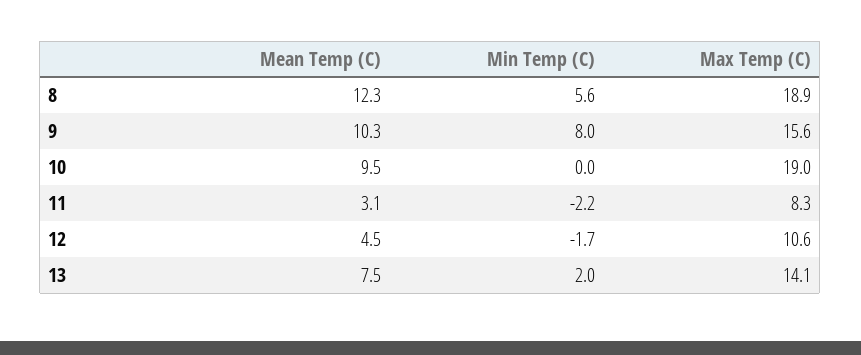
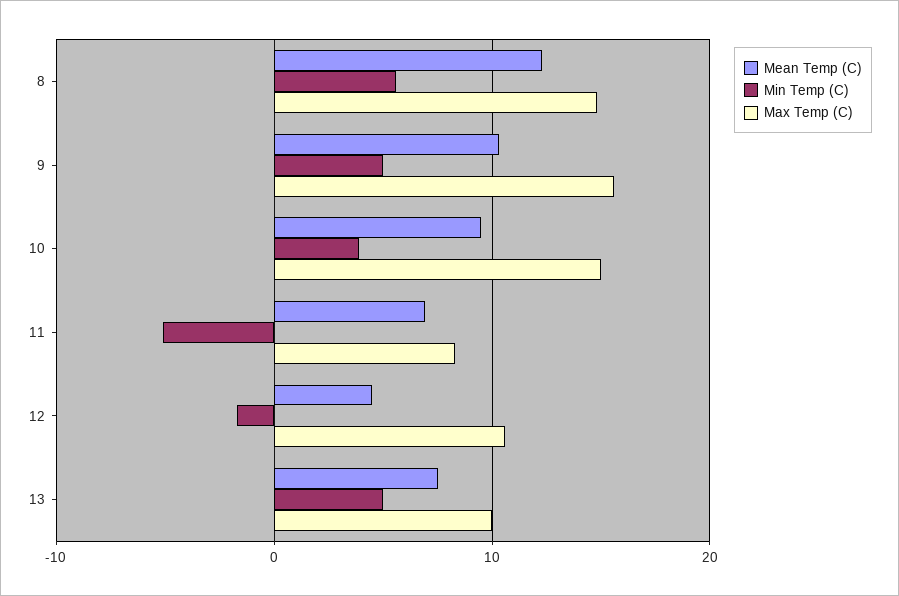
  {
    "Mean Temp (C)": {
      "8": 12.3,
      "9": 10.3,
      "10": 9.5,
-     "11": 3.1,
+     "11": 7,
      "12": 4.5,
      "13": 7.5
    },
    "Min Temp (C)": {
      "8": 5.6,
-     "9": 8,
+     "9": 5,
-     "10": 0,
+     "10": 4,
-     "11": -2.2,
+     "11": -5,
      "12": -1.7,
-     "13": 2
+     "13": 5
    },
    "Max Temp (C)": {
-     "8": 18.9,
+     "8": 15,
      "9": 15.6,
-     "10": 19,
+     "10": 15,
      "11": 8.3,
      "12": 10.6,
-     "13": 14.1
+     "13": 10
    }
  }

